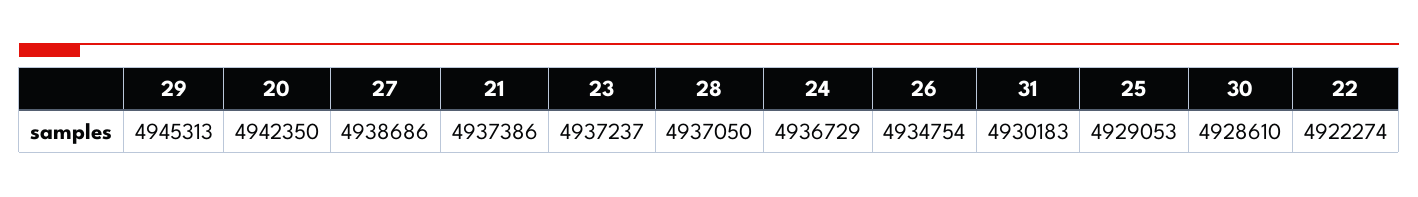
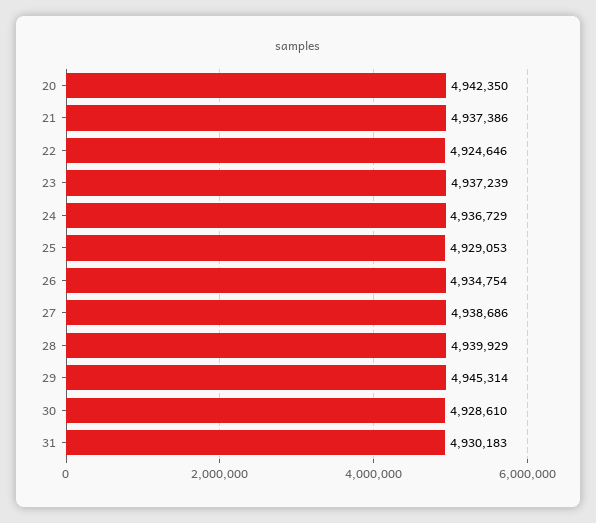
  {
-   "29": 4945313,
+   "29": 4945314,
    "20": 4942350,
    "27": 4938686,
    "21": 4937386,
-   "23": 4937237,
+   "23": 4937239,
-   "28": 4937050,
+   "28": 4939929,
    "24": 4936729,
    "26": 4934754,
    "31": 4930183,
    "25": 4929053,
    "30": 4928610,
-   "22": 4922274
+   "22": 4924646
  }

